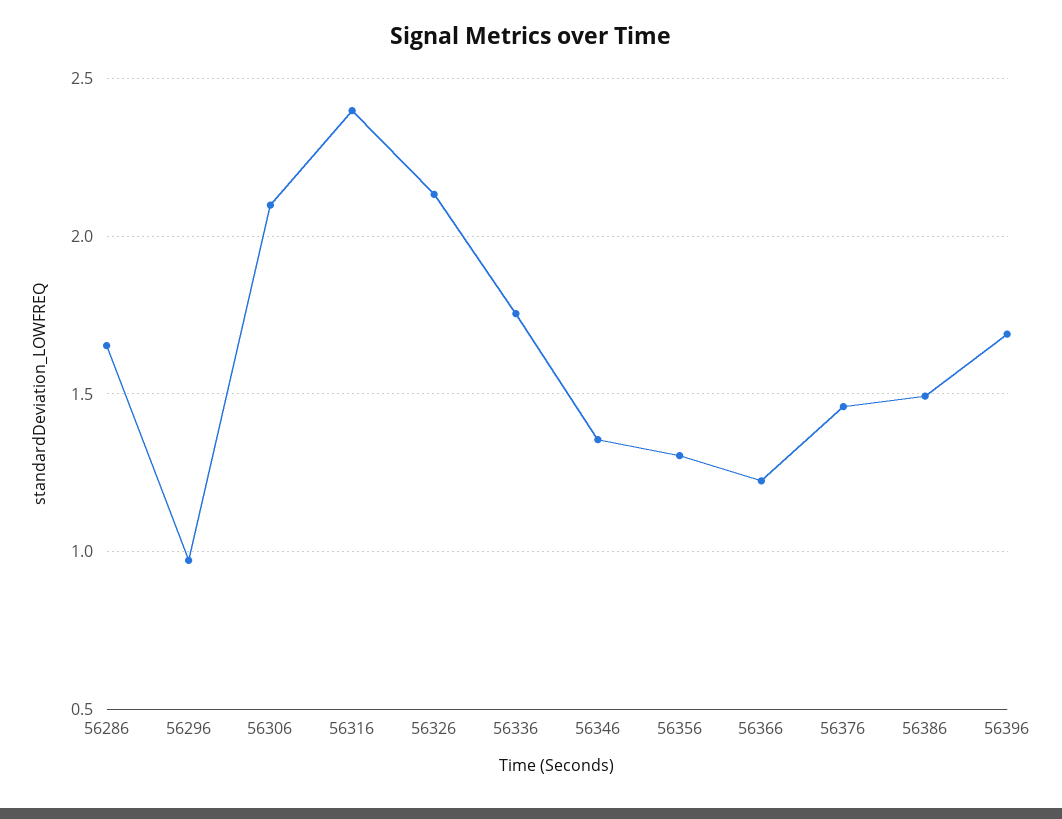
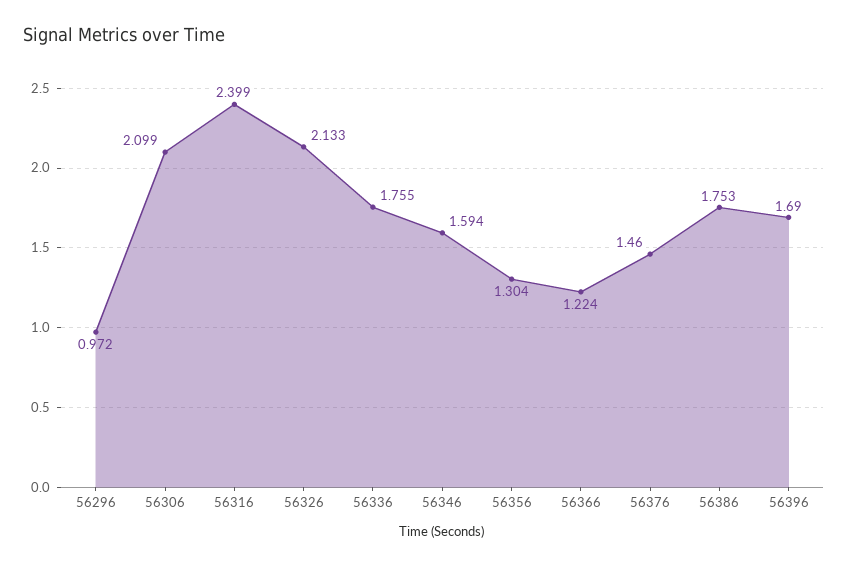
  {
-   "56286": 1.65,
    "56296": 0.972,
    "56306": 2.099,
    "56316": 2.399,
    "56326": 2.133,
    "56336": 1.755,
-   "56346": 1.35,
+   "56346": 1.594,
    "56356": 1.304,
    "56366": 1.224,
    "56376": 1.46,
-   "56386": 1.5,
+   "56386": 1.753,
    "56396": 1.69
  }

